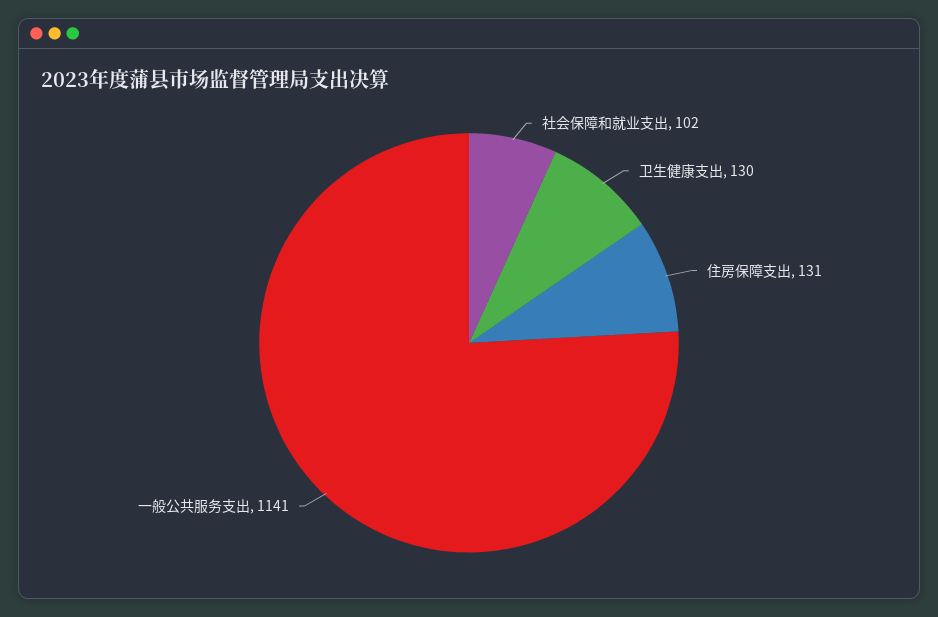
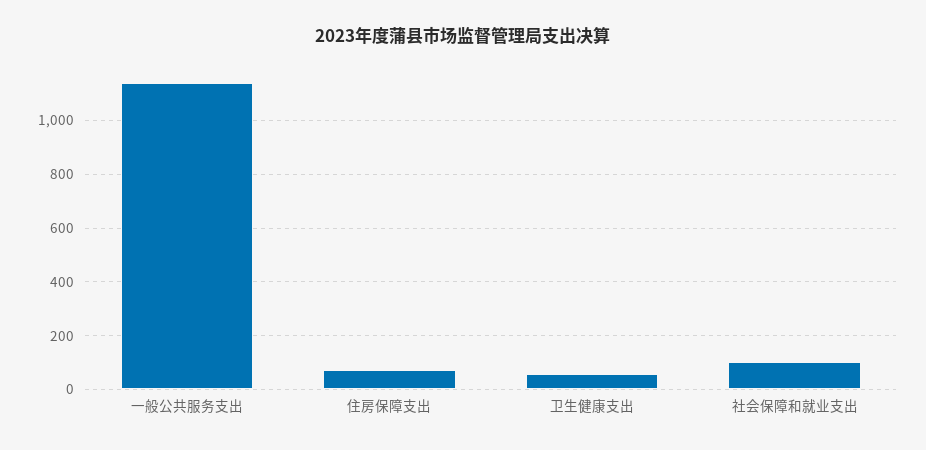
  {
    "社会保障和就业支出": 102,
-   "卫生健康支出": 130,
+   "卫生健康支出": 50,
-   "住房保障支出": 131,
+   "住房保障支出": 75,
    "一般公共服务支出": 1141
  }

